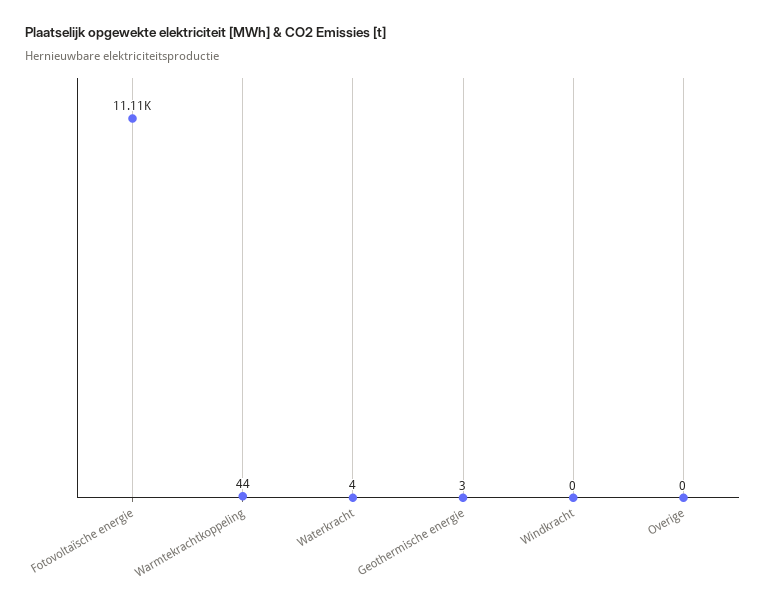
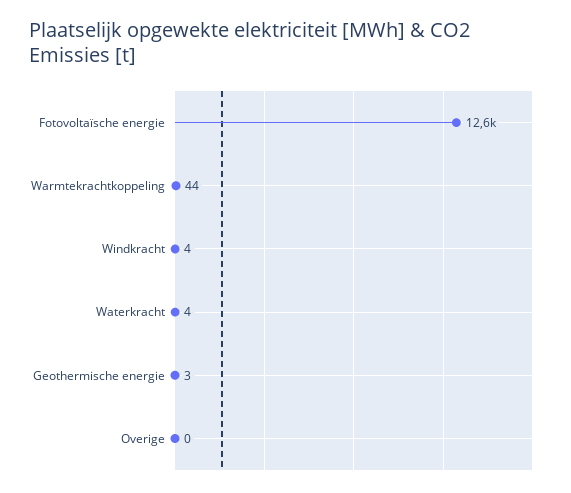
  {
-   "Fotovoltaïsche energie": 11110,
+   "Fotovoltaïsche energie": 12600,
    "Warmtekrachtkoppeling": 44,
    "Waterkracht": 4,
    "Geothermische energie": 3,
-   "Windkracht": 0,
+   "Windkracht": 4,
    "Overige": 0
  }

